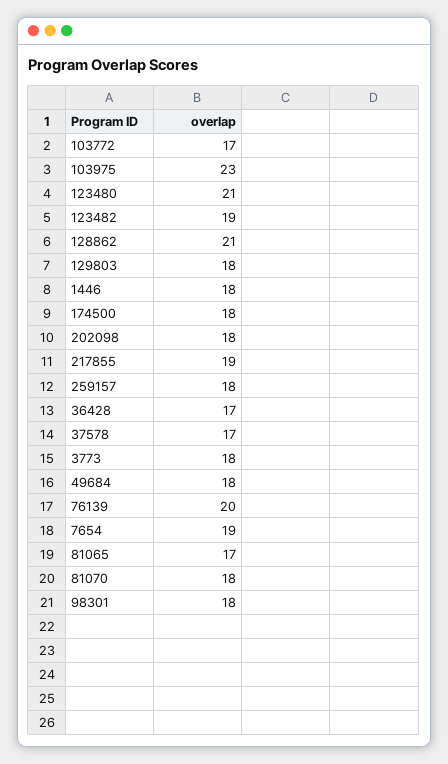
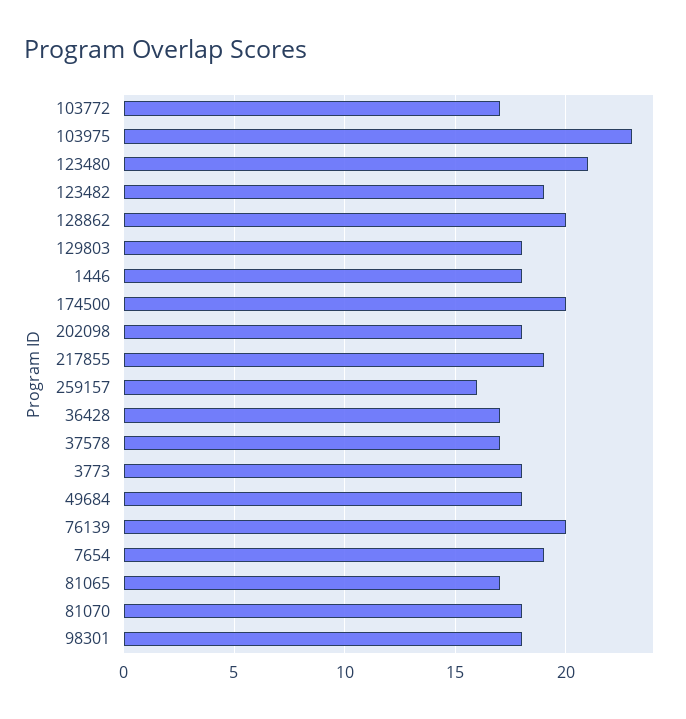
  {
    "103772": 17,
    "103975": 23,
    "123480": 21,
    "123482": 19,
-   "128862": 21,
+   "128862": 20,
    "129803": 18,
    "1446": 18,
-   "174500": 18,
+   "174500": 20,
    "202098": 18,
    "217855": 19,
-   "259157": 18,
+   "259157": 16,
    "36428": 17,
    "37578": 17,
    "3773": 18,
    "49684": 18,
    "76139": 20,
    "7654": 19,
    "81065": 17,
    "81070": 18,
    "98301": 18
  }

